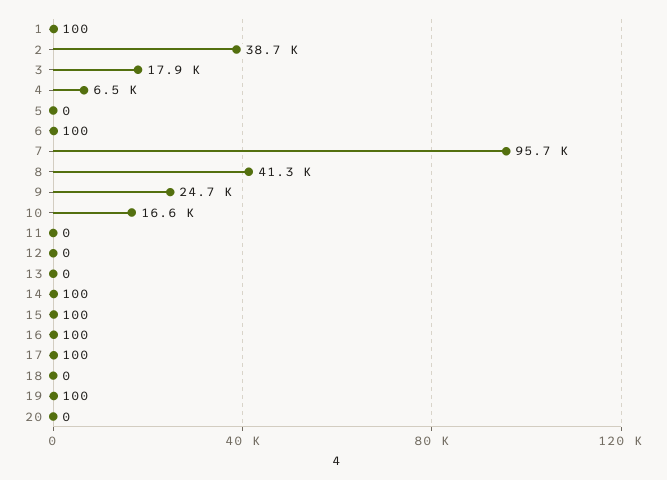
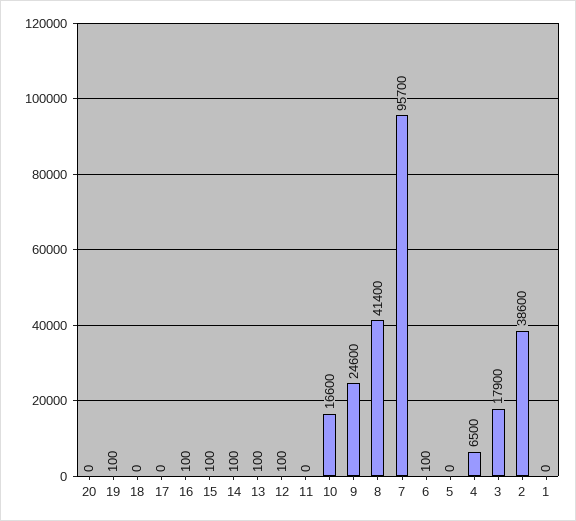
  {
-   "1": 100,
+   "1": 0,
-   "2": 38700,
+   "2": 38600,
    "3": 17900,
    "4": 6500,
    "5": 0,
    "6": 100,
    "7": 95700,
-   "8": 41300,
+   "8": 41400,
-   "9": 24700,
+   "9": 24600,
    "10": 16600,
    "11": 0,
-   "12": 0,
+   "12": 100,
-   "13": 0,
+   "13": 100,
    "14": 100,
    "15": 100,
    "16": 100,
-   "17": 100,
+   "17": 0,
    "18": 0,
    "19": 100,
    "20": 0
  }

